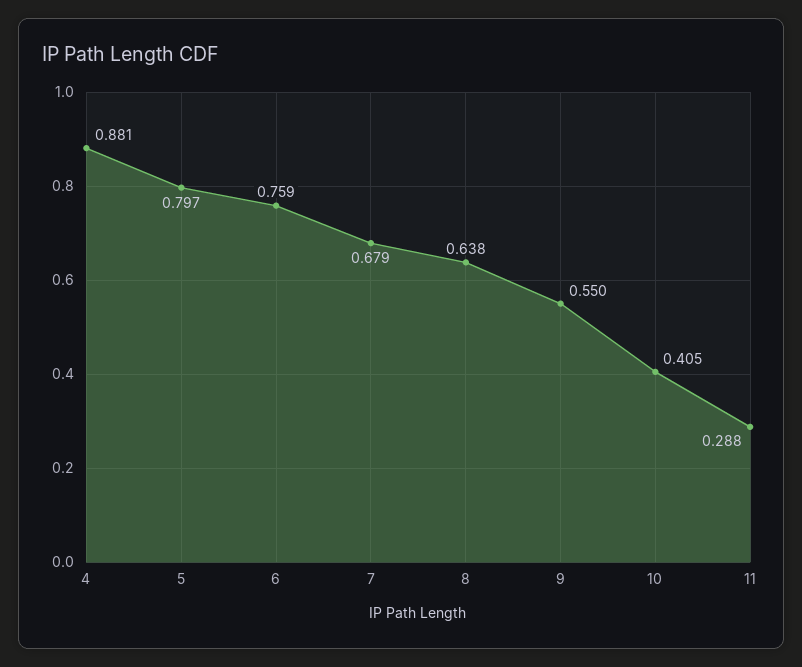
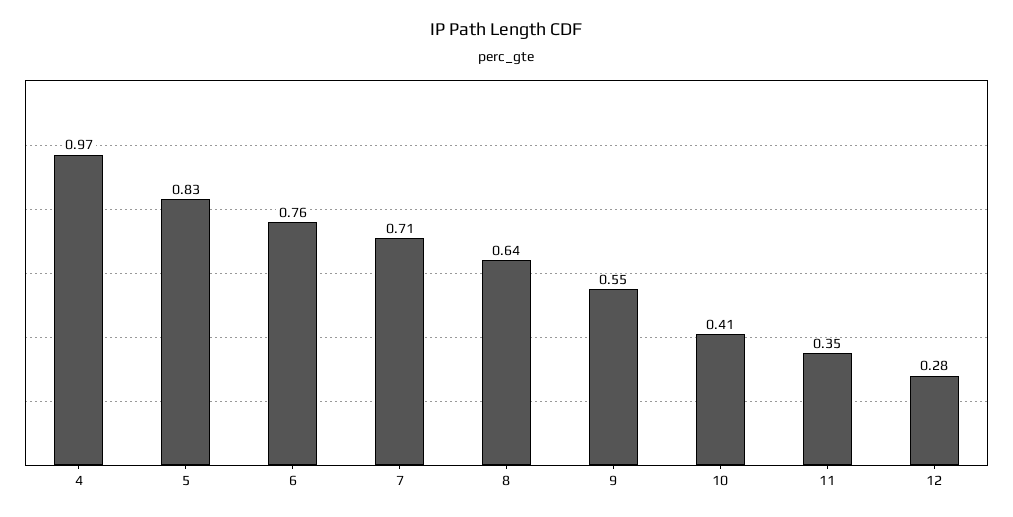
  {
-   "4": 0.881,
+   "4": 0.97,
-   "5": 0.797,
+   "5": 0.83,
    "6": 0.759,
-   "7": 0.679,
+   "7": 0.71,
    "8": 0.638,
    "9": 0.55,
    "10": 0.405,
-   "11": 0.288
+   "11": 0.35,
+   "12": 0.28
  }

